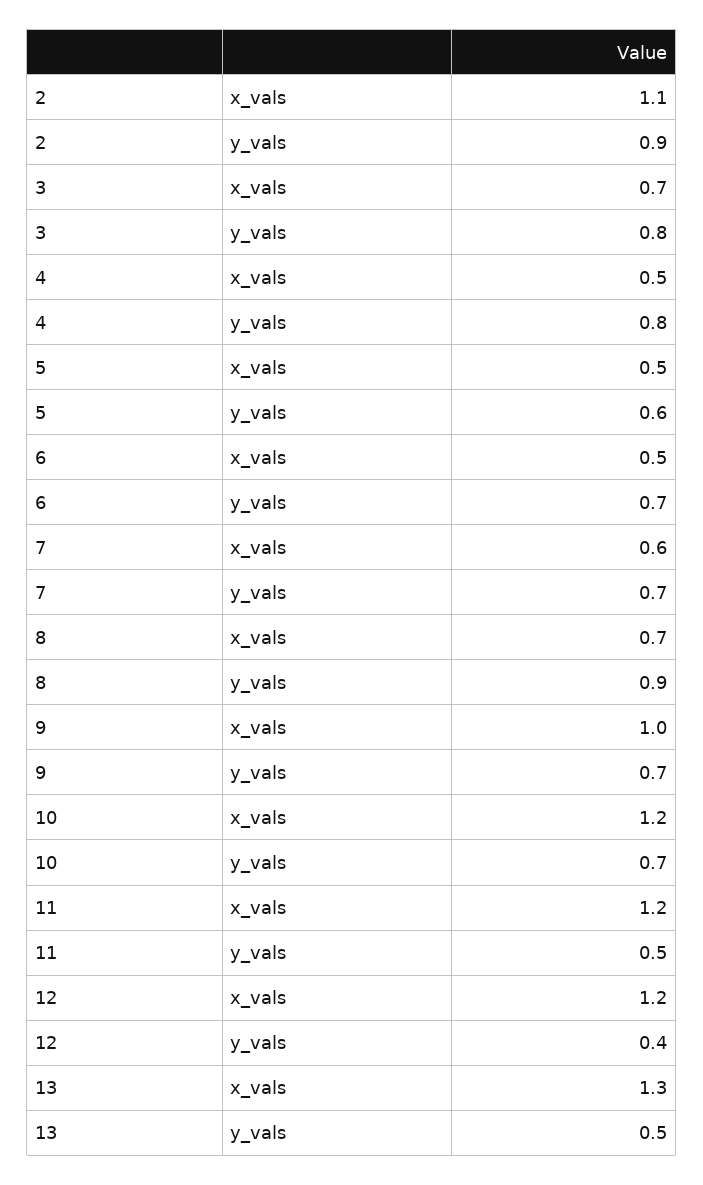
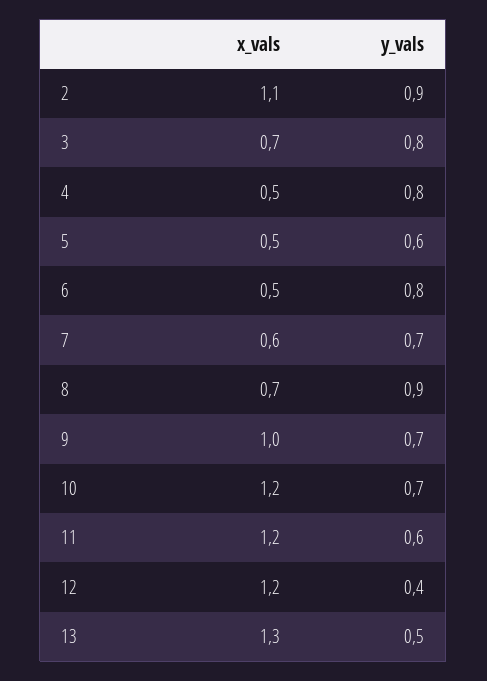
  {
    "2": {
      "x_vals": 1.1,
      "y_vals": 0.9
    },
    "3": {
      "x_vals": 0.7,
      "y_vals": 0.8
    },
    "4": {
      "x_vals": 0.5,
      "y_vals": 0.8
    },
    "5": {
      "x_vals": 0.5,
      "y_vals": 0.6
    },
    "6": {
      "x_vals": 0.5,
-     "y_vals": 0.7
+     "y_vals": 0.8
    },
    "7": {
      "x_vals": 0.6,
      "y_vals": 0.7
    },
    "8": {
      "x_vals": 0.7,
      "y_vals": 0.9
    },
    "9": {
      "x_vals": 1,
      "y_vals": 0.7
    },
    "10": {
      "x_vals": 1.2,
      "y_vals": 0.7
    },
    "11": {
      "x_vals": 1.2,
-     "y_vals": 0.5
+     "y_vals": 0.6
    },
    "12": {
      "x_vals": 1.2,
      "y_vals": 0.4
    },
    "13": {
      "x_vals": 1.3,
      "y_vals": 0.5
    }
  }

